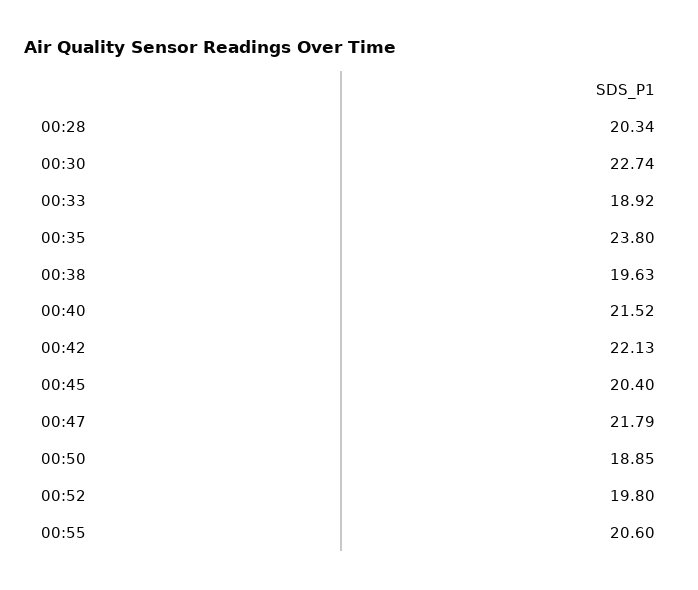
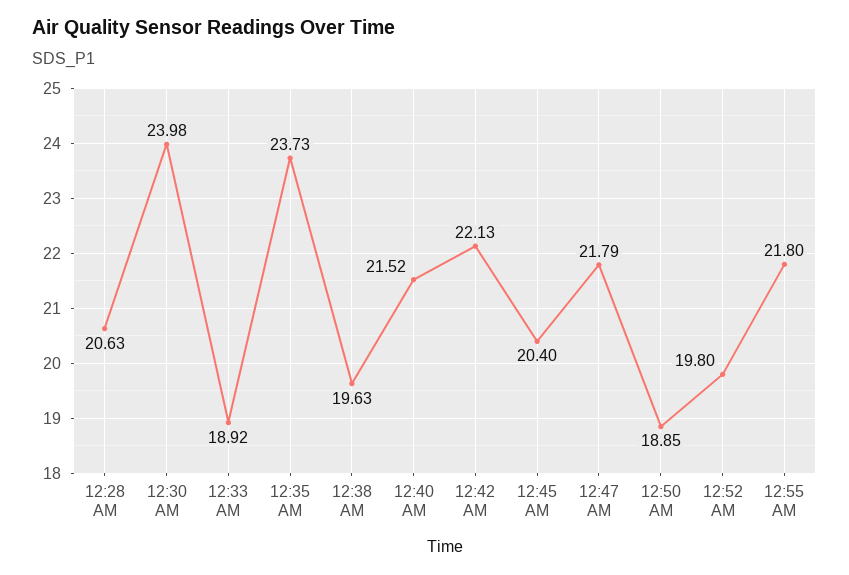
  {
-   "00:28": 20.34,
+   "00:28": 20.63,
-   "00:30": 22.74,
+   "00:30": 23.98,
    "00:33": 18.92,
-   "00:35": 23.8,
+   "00:35": 23.73,
    "00:38": 19.63,
    "00:40": 21.52,
    "00:42": 22.13,
    "00:45": 20.4,
    "00:47": 21.79,
    "00:50": 18.85,
    "00:52": 19.8,
-   "00:55": 20.6
+   "00:55": 21.8
  }

